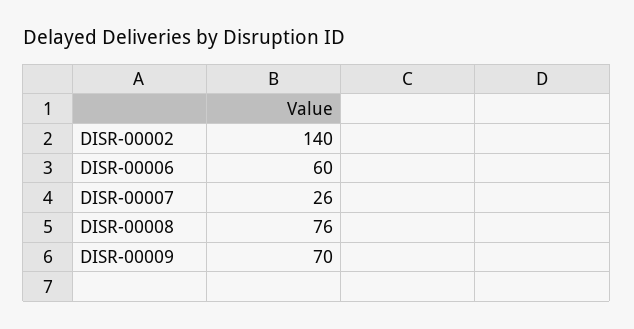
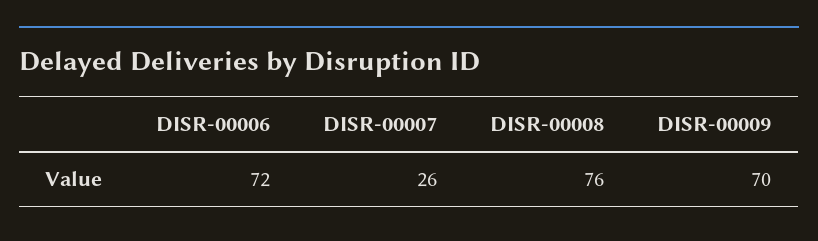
  {
-   "DISR-00002": 140,
-   "DISR-00006": 60,
+   "DISR-00006": 72,
    "DISR-00007": 26,
    "DISR-00008": 76,
    "DISR-00009": 70
  }

